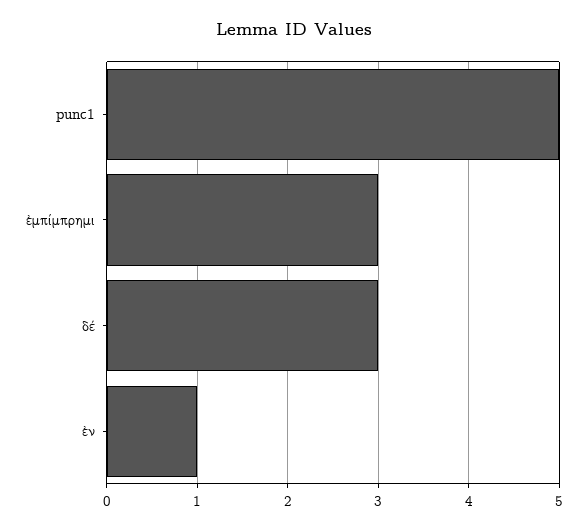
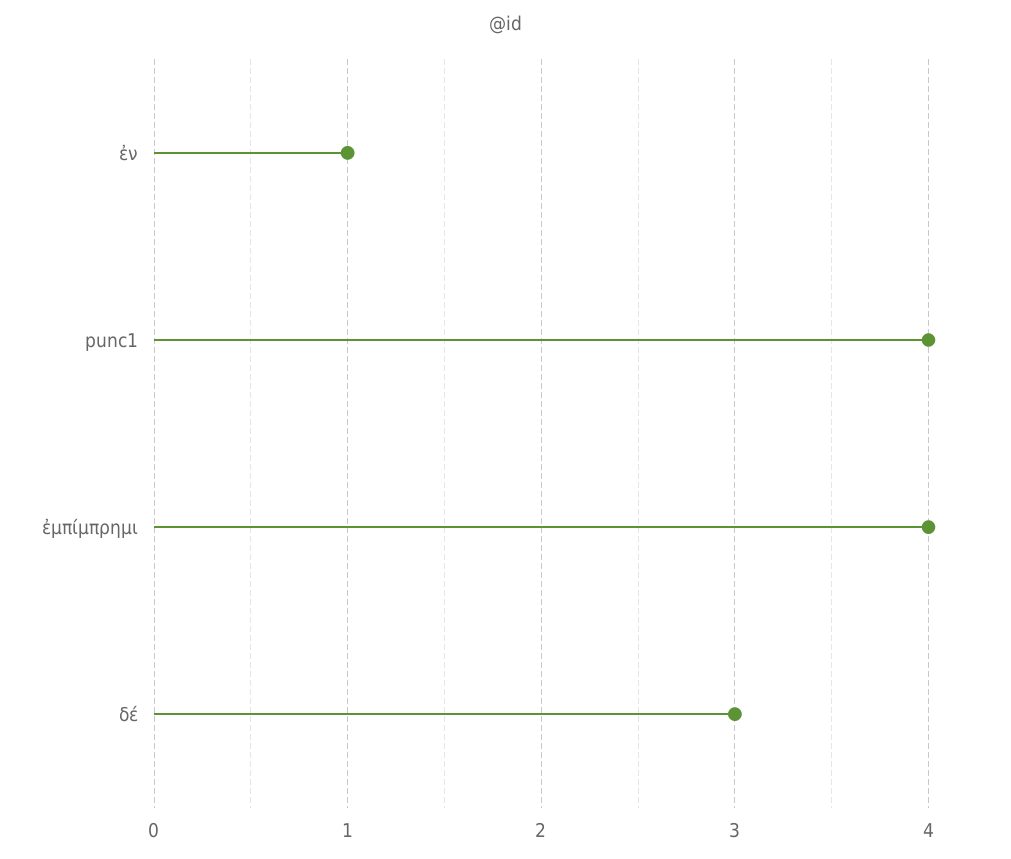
  {
-   "punc1": 5,
+   "punc1": 4,
-   "ἐμπίμπρημι": 3,
+   "ἐμπίμπρημι": 4,
    "δέ": 3,
    "ἐν": 1
  }

